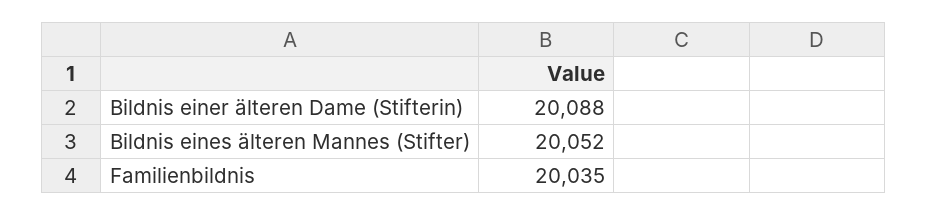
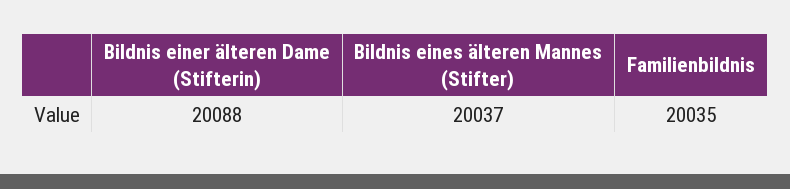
  {
    "Bildnis einer älteren Dame (Stifterin)": 20088,
-   "Bildnis eines älteren Mannes (Stifter)": 20052,
+   "Bildnis eines älteren Mannes (Stifter)": 20037,
    "Familienbildnis": 20035
  }

